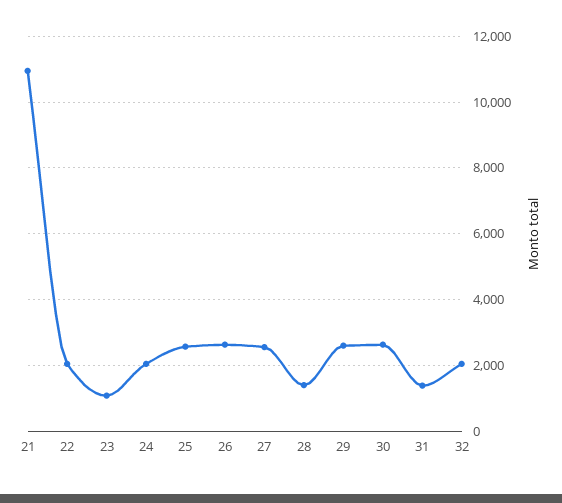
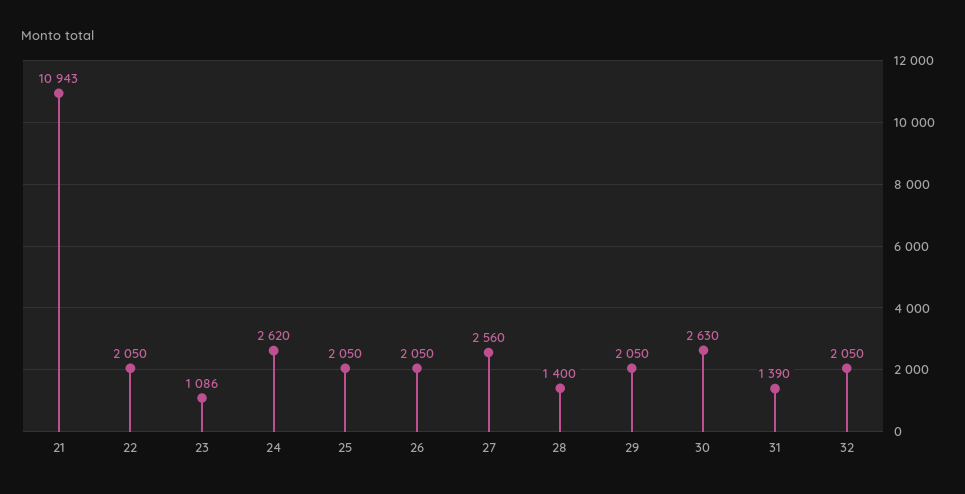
  {
    "21": 10943,
    "22": 2050,
    "23": 1086,
-   "24": 2000,
+   "24": 2620,
-   "25": 2600,
+   "25": 2050,
-   "26": 2600,
+   "26": 2050,
    "27": 2560,
    "28": 1400,
-   "29": 2600,
+   "29": 2050,
    "30": 2630,
    "31": 1390,
    "32": 2050
  }

